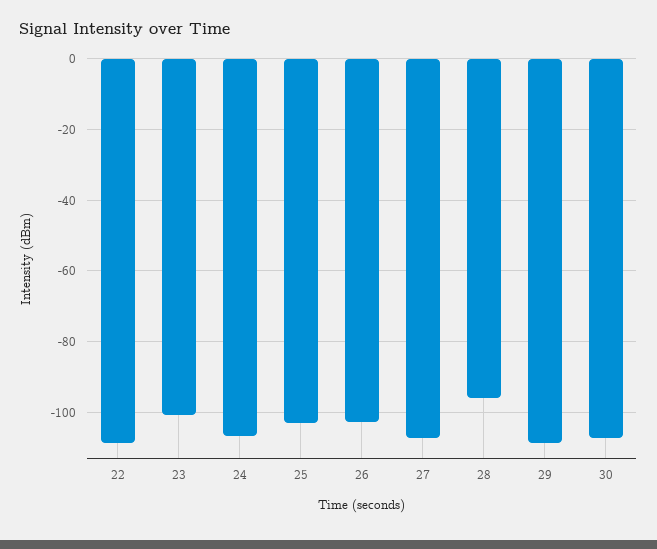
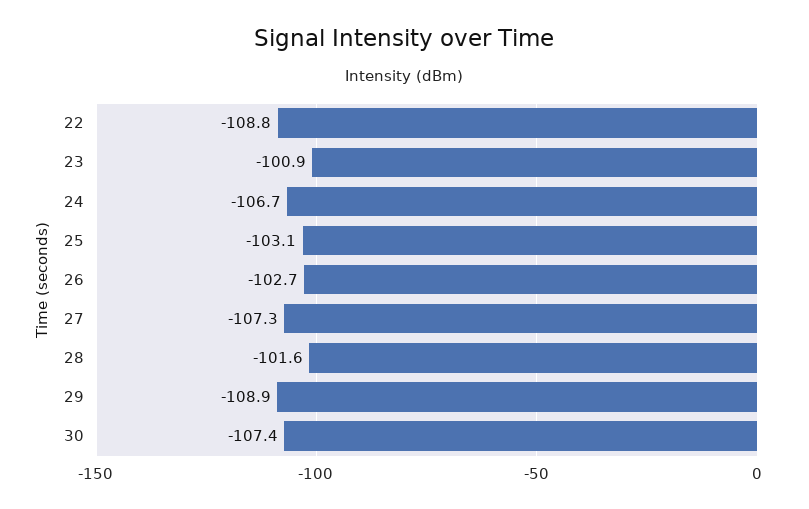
  {
    "22": -108.8,
    "23": -100.9,
    "24": -106.7,
    "25": -103.1,
    "26": -102.7,
    "27": -107.3,
-   "28": -96,
+   "28": -101.6,
    "29": -108.9,
    "30": -107.4
  }

